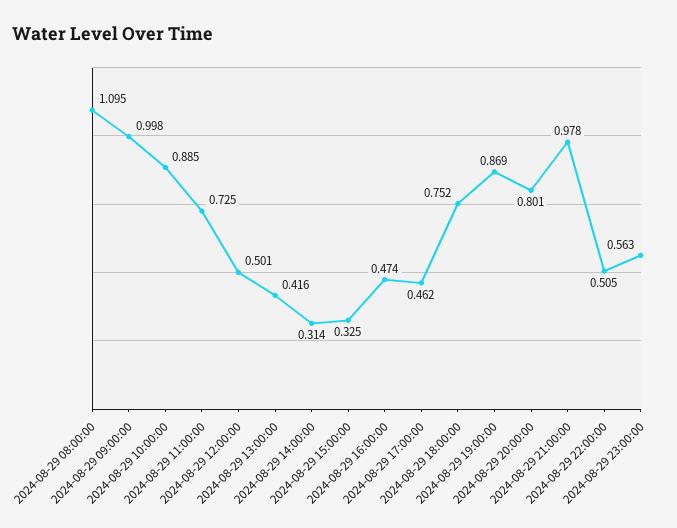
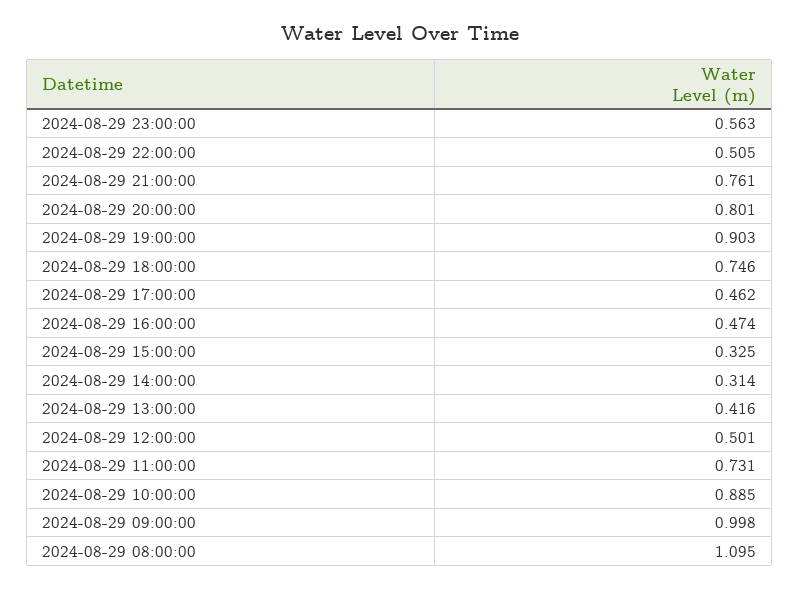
  {
    "2024-08-29 08:00:00": 1.095,
    "2024-08-29 09:00:00": 0.998,
    "2024-08-29 10:00:00": 0.885,
-   "2024-08-29 11:00:00": 0.725,
+   "2024-08-29 11:00:00": 0.731,
    "2024-08-29 12:00:00": 0.501,
    "2024-08-29 13:00:00": 0.416,
    "2024-08-29 14:00:00": 0.314,
    "2024-08-29 15:00:00": 0.325,
    "2024-08-29 16:00:00": 0.474,
    "2024-08-29 17:00:00": 0.462,
-   "2024-08-29 18:00:00": 0.752,
+   "2024-08-29 18:00:00": 0.746,
-   "2024-08-29 19:00:00": 0.869,
+   "2024-08-29 19:00:00": 0.903,
    "2024-08-29 20:00:00": 0.801,
-   "2024-08-29 21:00:00": 0.978,
+   "2024-08-29 21:00:00": 0.761,
    "2024-08-29 22:00:00": 0.505,
    "2024-08-29 23:00:00": 0.563
  }

